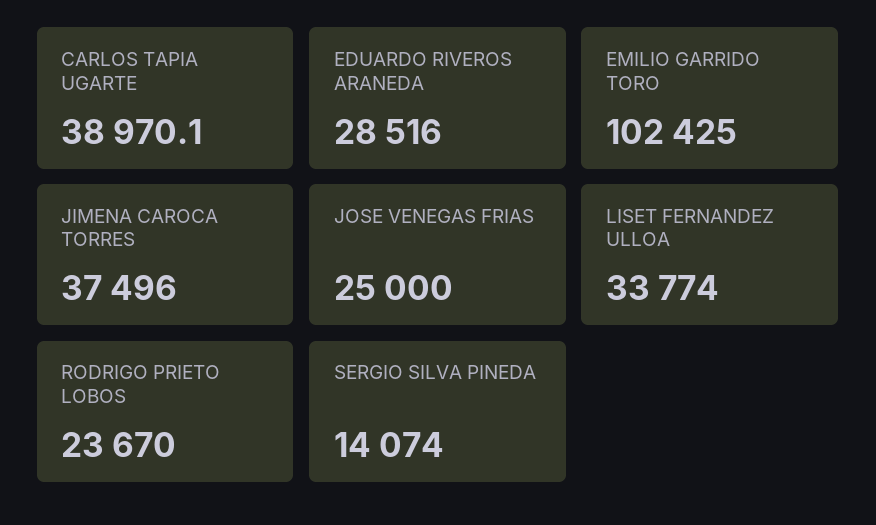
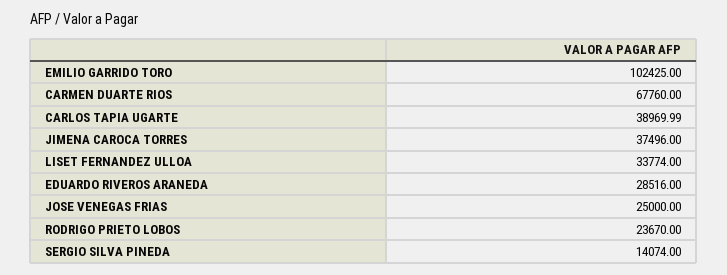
  {
-   "CARLOS TAPIA UGARTE": 38970.1,
+   "CARLOS TAPIA UGARTE": 38969.99,
    "EDUARDO RIVEROS ARANEDA": 28516,
    "EMILIO GARRIDO TORO": 102425,
    "JIMENA CAROCA TORRES": 37496,
    "JOSE VENEGAS FRIAS": 25000,
    "LISET FERNANDEZ ULLOA": 33774,
    "RODRIGO PRIETO LOBOS": 23670,
-   "SERGIO SILVA PINEDA": 14074
+   "SERGIO SILVA PINEDA": 14074,
+   "CARMEN DUARTE RIOS": 67760
  }

